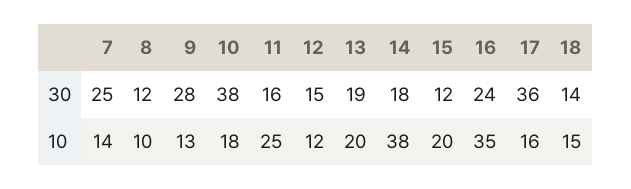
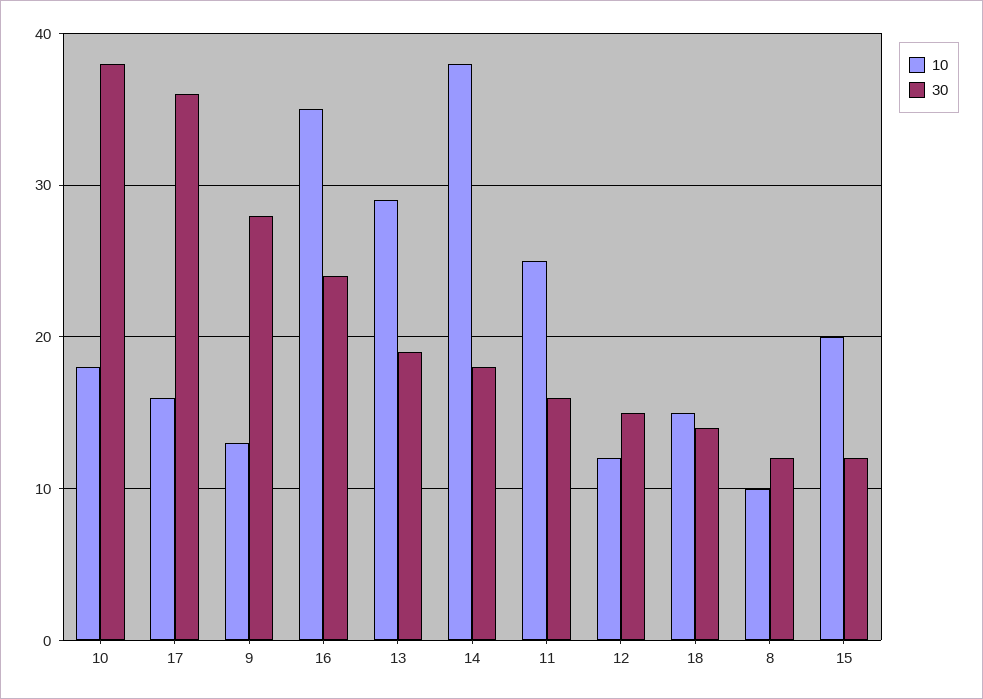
  {
    "30": {
-     "7": 25,
      "8": 12,
      "9": 28,
      "10": 38,
      "11": 16,
      "12": 15,
      "13": 19,
      "14": 18,
      "15": 12,
      "16": 24,
      "17": 36,
      "18": 14
    },
    "10": {
-     "7": 14,
      "8": 10,
      "9": 13,
      "10": 18,
      "11": 25,
      "12": 12,
-     "13": 20,
+     "13": 29,
      "14": 38,
      "15": 20,
      "16": 35,
      "17": 16,
      "18": 15
    }
  }

